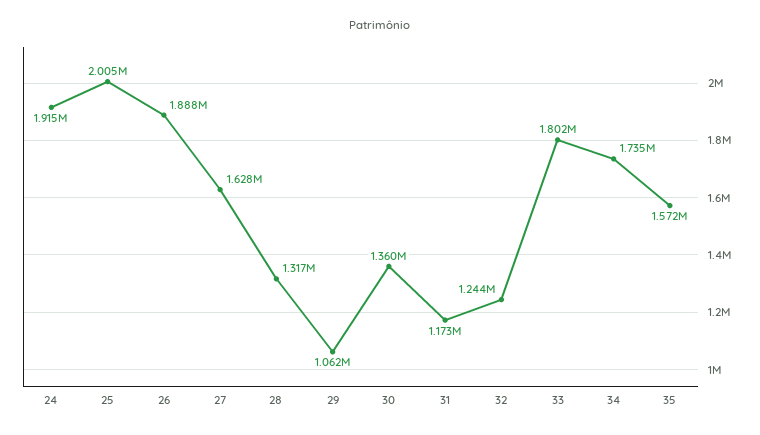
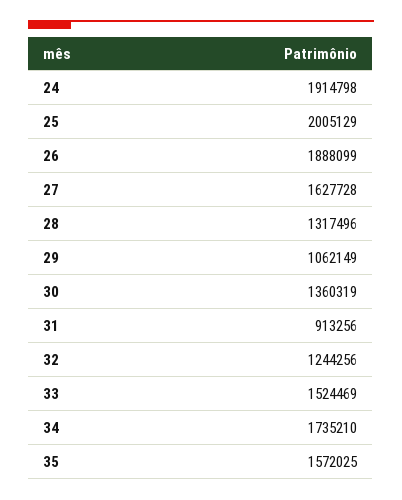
  {
    "24": 1914798,
    "25": 2005129,
    "26": 1888099,
    "27": 1627728,
    "28": 1317496,
    "29": 1062149,
    "30": 1360319,
-   "31": 1173000,
+   "31": 913256,
    "32": 1244256,
-   "33": 1802000,
+   "33": 1524469,
    "34": 1735210,
    "35": 1572025
  }

